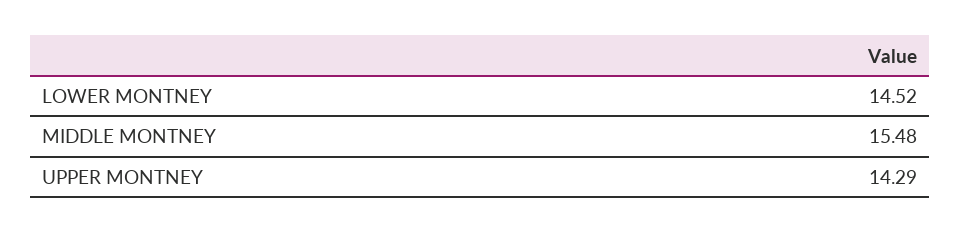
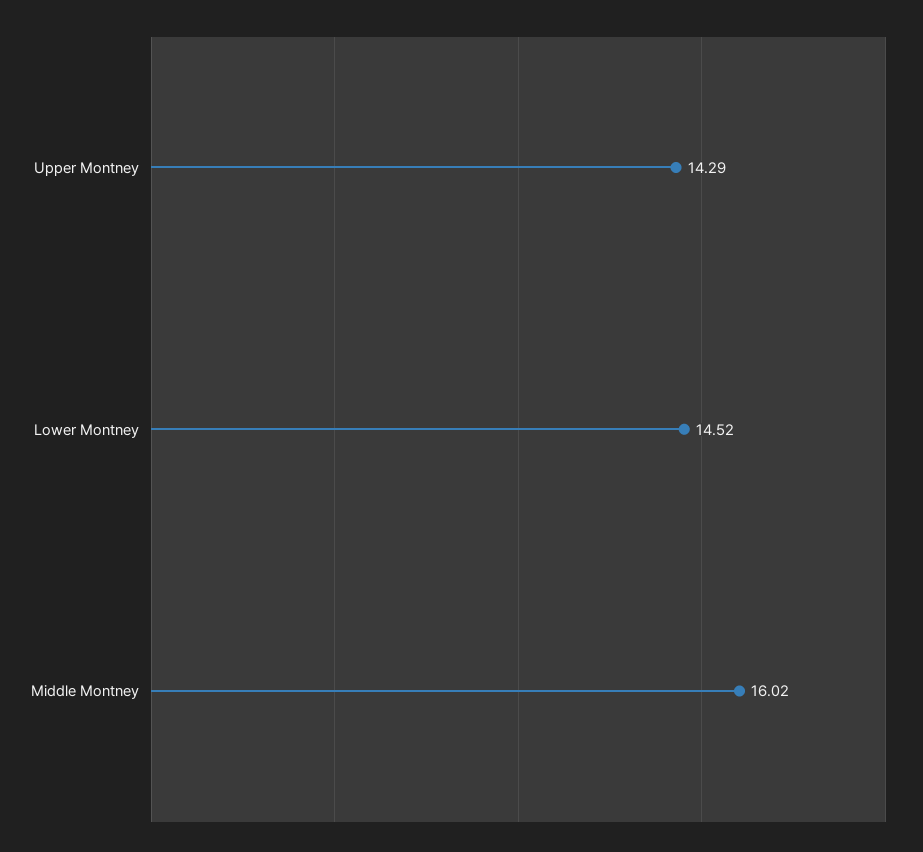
  {
    "LOWER MONTNEY": 14.52,
-   "MIDDLE MONTNEY": 15.48,
+   "MIDDLE MONTNEY": 16.02,
    "UPPER MONTNEY": 14.29
  }

